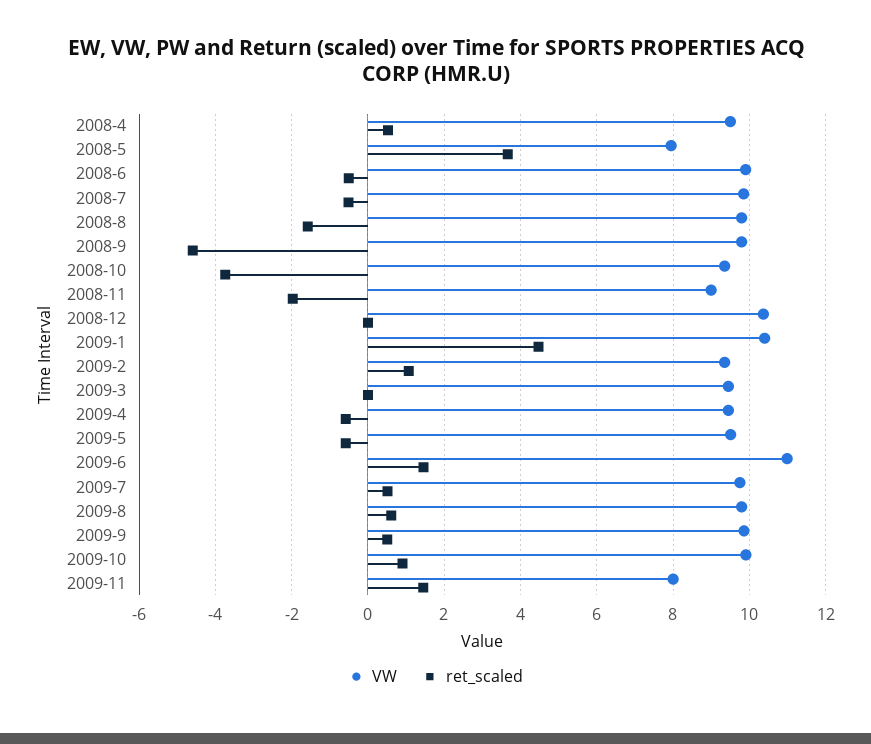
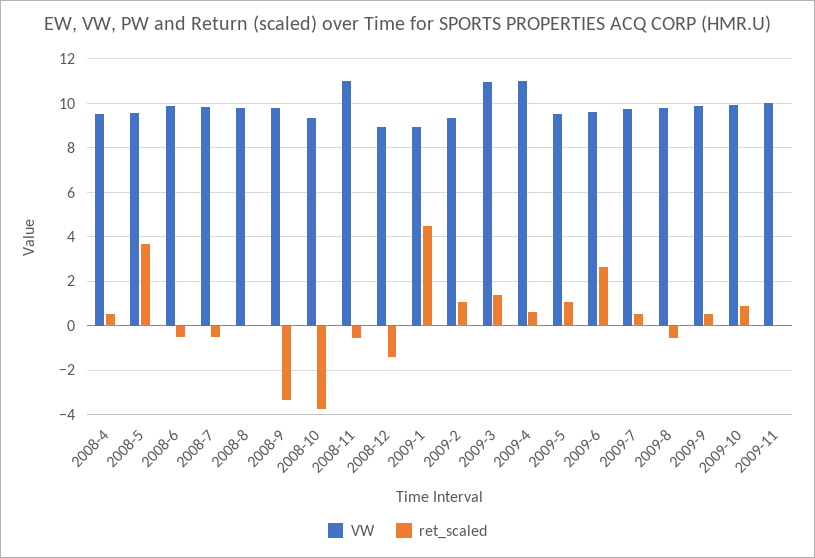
  {
    "VW": {
      "2008-4": 9.6,
-     "2008-5": 8,
+     "2008-5": 9.5,
      "2008-6": 10,
      "2008-7": 9.8,
      "2008-8": 9.8,
      "2008-9": 9.8,
      "2008-10": 9.4,
-     "2008-11": 9,
+     "2008-11": 11,
-     "2008-12": 10.4,
+     "2008-12": 9,
-     "2009-1": 10.4,
+     "2009-1": 9,
      "2009-2": 9.4,
-     "2009-3": 9.4,
+     "2009-3": 11,
-     "2009-4": 9.4,
+     "2009-4": 11,
      "2009-5": 9.6,
-     "2009-6": 11,
+     "2009-6": 9.5,
      "2009-7": 9.8,
      "2009-8": 9.8,
      "2009-9": 9.8,
      "2009-10": 10,
-     "2009-11": 8
+     "2009-11": 10
    },
    "ret_scaled": {
      "2008-4": 0.6,
      "2008-5": 3.6,
      "2008-6": -0.6,
      "2008-7": -0.6,
-     "2008-8": -1.6,
+     "2008-8": 0,
-     "2008-9": -4.6,
+     "2008-9": -3.5,
      "2008-10": -3.8,
-     "2008-11": -2,
+     "2008-11": -0.5,
-     "2008-12": 0,
+     "2008-12": -1.5,
      "2009-1": 4.4,
      "2009-2": 1,
-     "2009-3": 0,
+     "2009-3": 1.5,
-     "2009-4": -0.6,
+     "2009-4": 0.5,
-     "2009-5": -0.6,
+     "2009-5": 1,
-     "2009-6": 1.4,
+     "2009-6": 2.5,
      "2009-7": 0.6,
-     "2009-8": 0.6,
+     "2009-8": -0.5,
      "2009-9": 0.6,
      "2009-10": 1,
-     "2009-11": 1.4
+     "2009-11": 0
    }
  }

